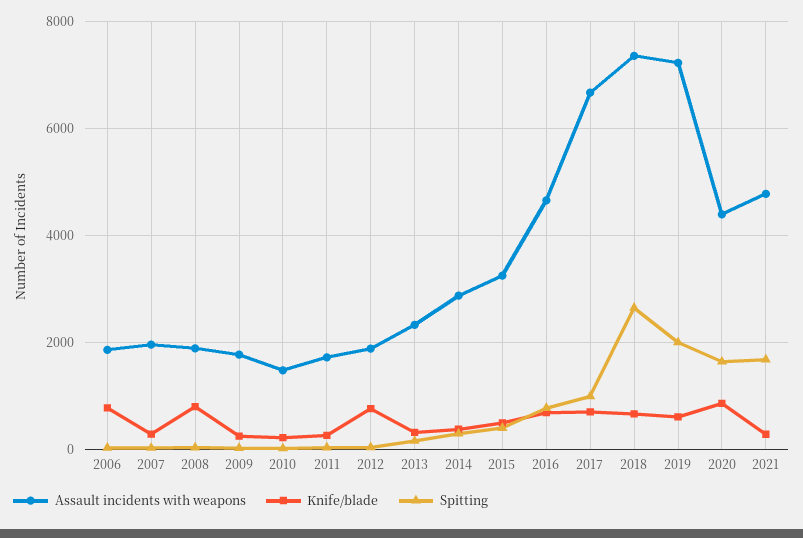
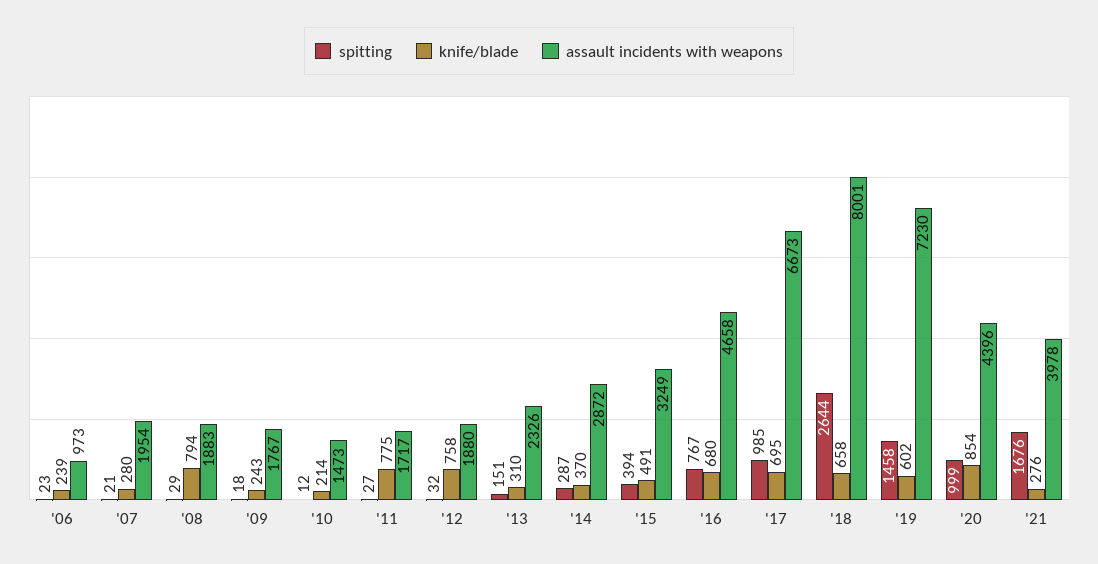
  {
    "Assault incidents with weapons": {
-     "2006": 1800,
+     "2006": 973,
      "2007": 1954,
      "2008": 1883,
      "2009": 1767,
      "2010": 1473,
      "2011": 1717,
      "2012": 1880,
      "2013": 2326,
      "2014": 2872,
      "2015": 3249,
      "2016": 4658,
      "2017": 6673,
-     "2018": 7400,
+     "2018": 8001,
      "2019": 7230,
      "2020": 4396,
-     "2021": 4800
+     "2021": 3978
    },
    "Knife/blade": {
-     "2006": 800,
+     "2006": 239,
      "2007": 280,
      "2008": 794,
      "2009": 243,
      "2010": 214,
-     "2011": 200,
+     "2011": 775,
      "2012": 758,
      "2013": 310,
      "2014": 370,
      "2015": 491,
      "2016": 680,
      "2017": 695,
      "2018": 658,
      "2019": 602,
      "2020": 854,
      "2021": 276
    },
    "Spitting": {
      "2006": 23,
      "2007": 21,
      "2008": 29,
      "2009": 18,
      "2010": 12,
      "2011": 27,
      "2012": 32,
      "2013": 151,
      "2014": 287,
      "2015": 394,
      "2016": 767,
      "2017": 985,
      "2018": 2644,
-     "2019": 2000,
+     "2019": 1458,
-     "2020": 1600,
+     "2020": 999,
      "2021": 1676
    }
  }

